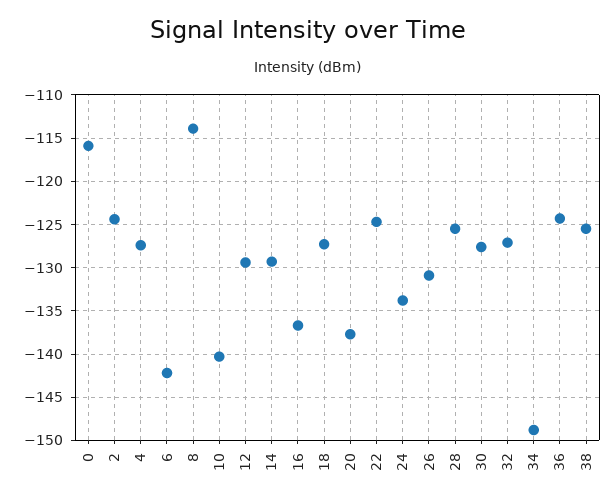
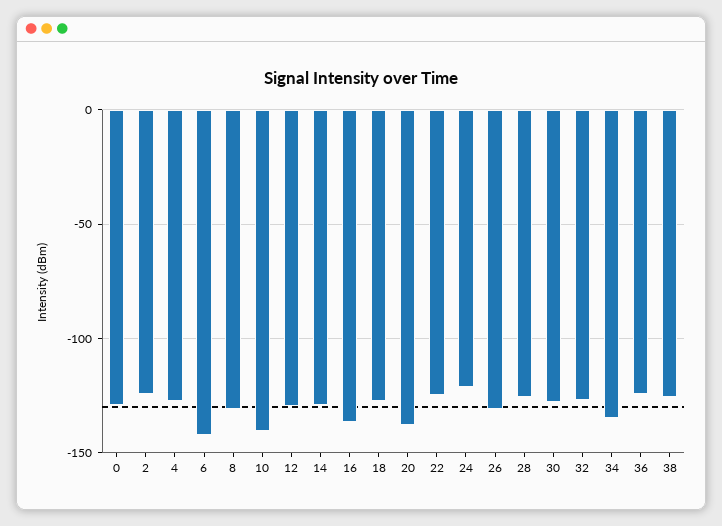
  {
-   "0": -116,
+   "0": -130,
    "2": -124,
    "4": -127,
    "6": -142,
-   "8": -114,
+   "8": -130,
    "10": -140,
    "12": -129,
    "14": -129,
    "16": -137,
    "18": -127,
    "20": -138,
    "22": -125,
-   "24": -134,
+   "24": -120,
    "26": -131,
    "28": -126,
    "30": -128,
    "32": -127,
-   "34": -149,
+   "34": -135,
    "36": -124,
    "38": -126
  }

